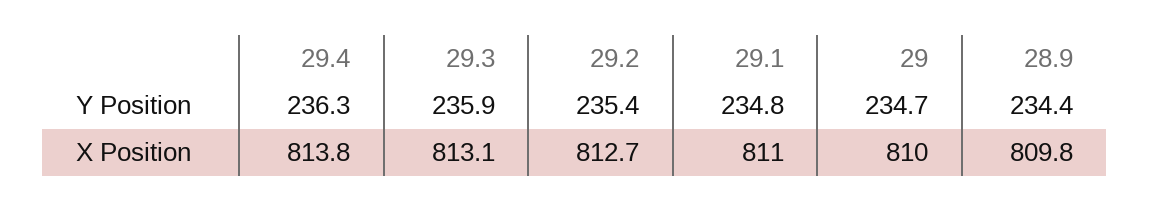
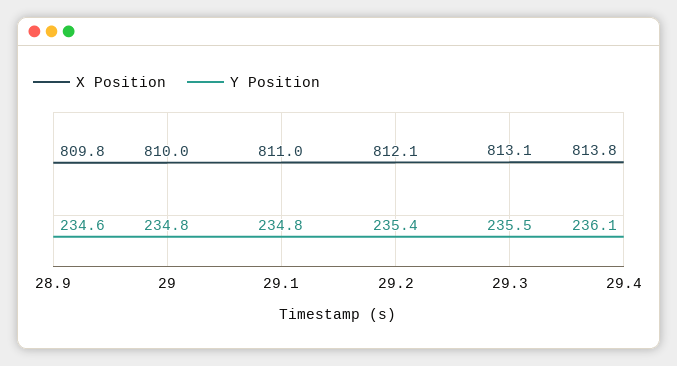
  {
    "Y Position": {
-     "29.4": 236.3,
+     "29.4": 236.1,
-     "29.3": 235.9,
+     "29.3": 235.5,
      "29.2": 235.4,
      "29.1": 234.8,
-     "29": 234.7,
+     "29": 234.8,
-     "28.9": 234.4
+     "28.9": 234.6
    },
    "X Position": {
      "29.4": 813.8,
      "29.3": 813.1,
-     "29.2": 812.7,
+     "29.2": 812.1,
      "29.1": 811,
      "29": 810,
      "28.9": 809.8
    }
  }

